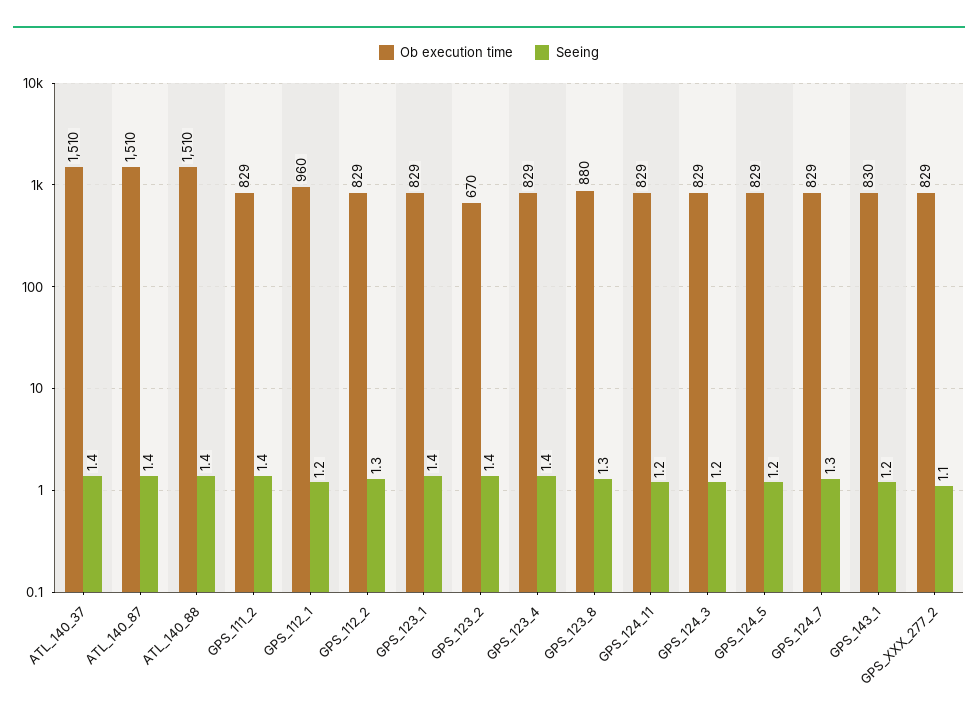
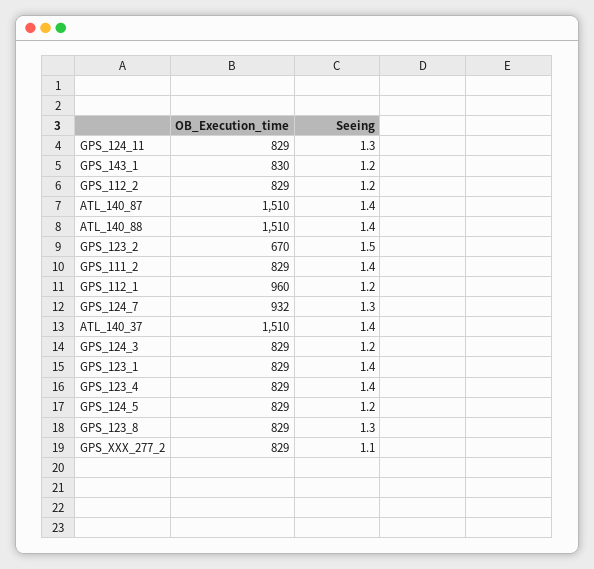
  {
    "Ob execution time": {
      "ATL_140_37": 1510,
      "ATL_140_87": 1510,
      "ATL_140_88": 1510,
      "GPS_111_2": 829,
      "GPS_112_1": 960,
      "GPS_112_2": 829,
      "GPS_123_1": 829,
      "GPS_123_2": 670,
      "GPS_123_4": 829,
-     "GPS_123_8": 880,
+     "GPS_123_8": 829,
      "GPS_124_11": 829,
      "GPS_124_3": 829,
      "GPS_124_5": 829,
-     "GPS_124_7": 829,
+     "GPS_124_7": 932,
      "GPS_143_1": 830,
      "GPS_XXX_277_2": 829
    },
    "Seeing": {
      "ATL_140_37": 1.4,
      "ATL_140_87": 1.4,
      "ATL_140_88": 1.4,
      "GPS_111_2": 1.4,
      "GPS_112_1": 1.2,
-     "GPS_112_2": 1.3,
+     "GPS_112_2": 1.2,
      "GPS_123_1": 1.4,
-     "GPS_123_2": 1.4,
+     "GPS_123_2": 1.5,
      "GPS_123_4": 1.4,
      "GPS_123_8": 1.3,
-     "GPS_124_11": 1.2,
+     "GPS_124_11": 1.3,
      "GPS_124_3": 1.2,
      "GPS_124_5": 1.2,
      "GPS_124_7": 1.3,
      "GPS_143_1": 1.2,
      "GPS_XXX_277_2": 1.1
    }
  }

